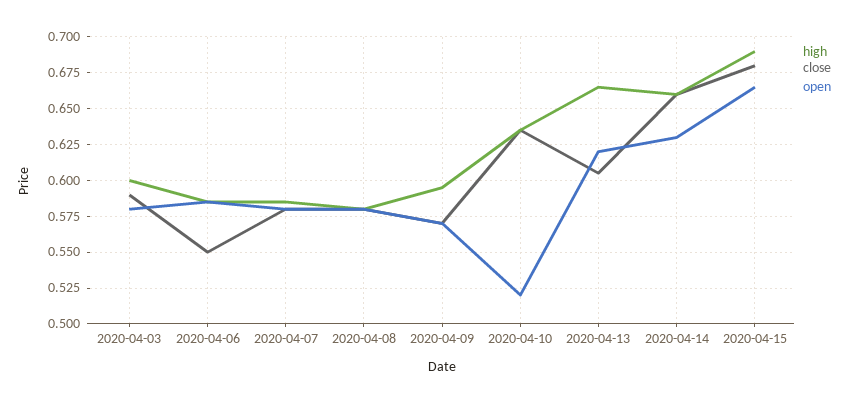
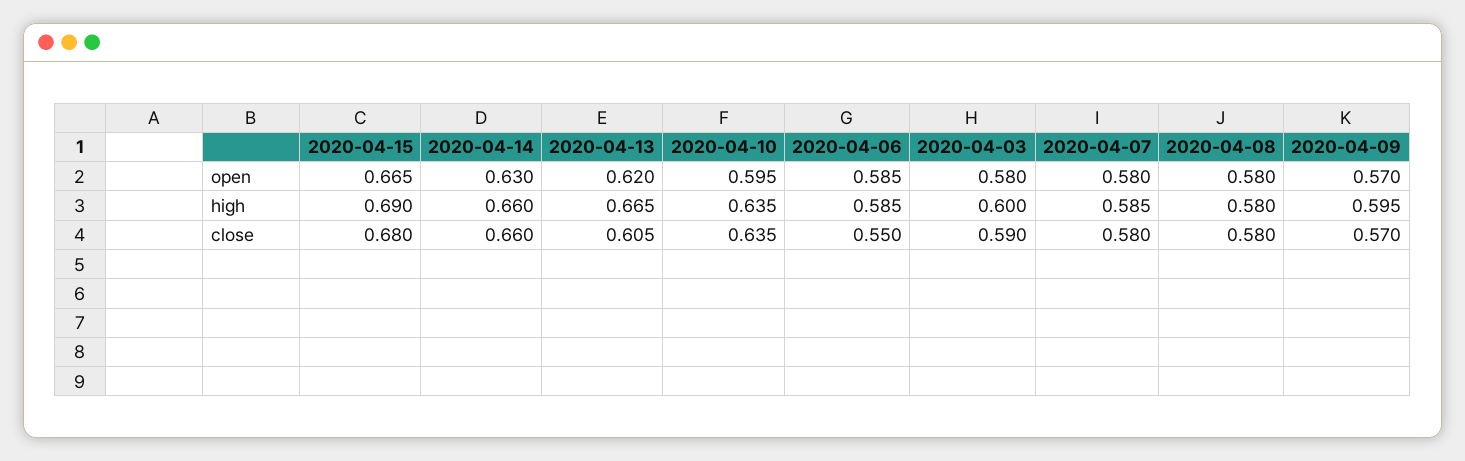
  {
    "high": {
      "2020-04-03": 0.6,
      "2020-04-06": 0.585,
      "2020-04-07": 0.585,
      "2020-04-08": 0.58,
      "2020-04-09": 0.595,
      "2020-04-10": 0.635,
      "2020-04-13": 0.665,
      "2020-04-14": 0.66,
      "2020-04-15": 0.69
    },
    "close": {
      "2020-04-03": 0.59,
      "2020-04-06": 0.55,
      "2020-04-07": 0.58,
      "2020-04-08": 0.58,
      "2020-04-09": 0.57,
      "2020-04-10": 0.635,
      "2020-04-13": 0.605,
      "2020-04-14": 0.66,
      "2020-04-15": 0.68
    },
    "open": {
      "2020-04-03": 0.58,
      "2020-04-06": 0.585,
      "2020-04-07": 0.58,
      "2020-04-08": 0.58,
      "2020-04-09": 0.57,
-     "2020-04-10": 0.52,
+     "2020-04-10": 0.595,
      "2020-04-13": 0.62,
      "2020-04-14": 0.63,
      "2020-04-15": 0.665
    }
  }

